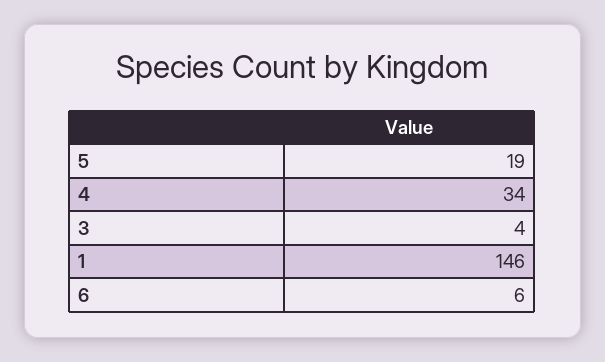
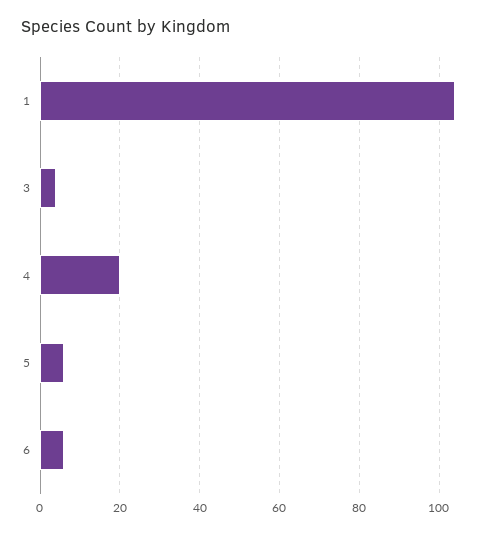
  {
-   "5": 19,
+   "5": 5,
-   "4": 34,
+   "4": 20,
    "3": 4,
-   "1": 146,
+   "1": 105,
    "6": 6
  }

